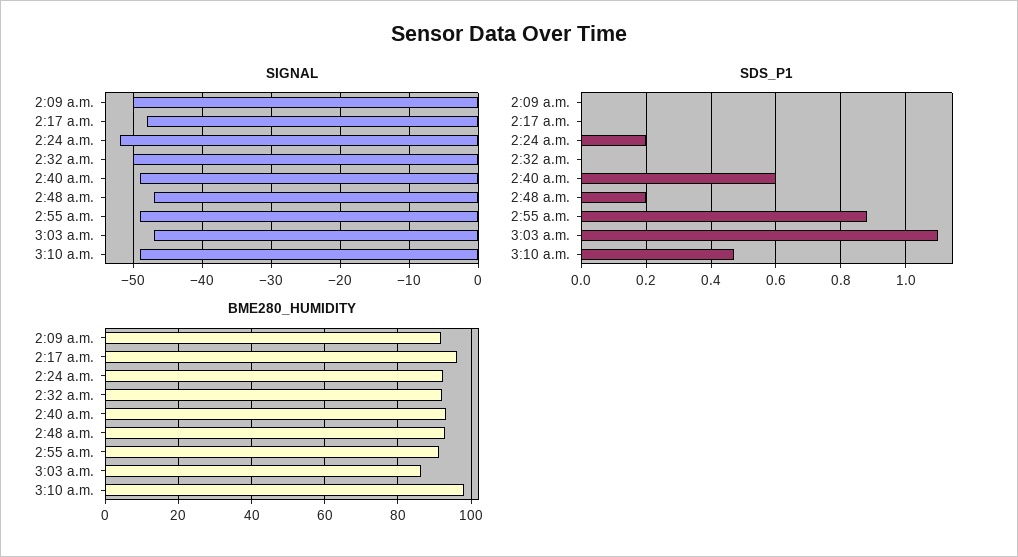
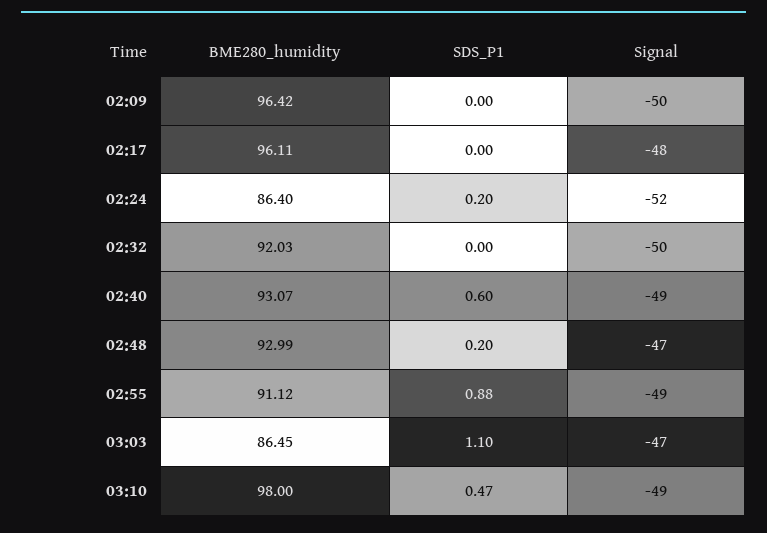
  {
    "SIGNAL": {
      "2:09 a.m.": -50,
      "2:17 a.m.": -48,
      "2:24 a.m.": -52,
      "2:32 a.m.": -50,
      "2:40 a.m.": -49,
      "2:48 a.m.": -47,
      "2:55 a.m.": -49,
      "3:03 a.m.": -47,
      "3:10 a.m.": -49
    },
    "SDS_P1": {
      "2:09 a.m.": 0,
      "2:17 a.m.": 0,
      "2:24 a.m.": 0.2,
      "2:32 a.m.": 0,
      "2:40 a.m.": 0.6,
      "2:48 a.m.": 0.2,
      "2:55 a.m.": 0.88,
      "3:03 a.m.": 1.1,
      "3:10 a.m.": 0.47
    },
    "BME280_HUMIDITY": {
-     "2:09 a.m.": 92,
+     "2:09 a.m.": 96.42,
      "2:17 a.m.": 96.11,
-     "2:24 a.m.": 92,
+     "2:24 a.m.": 86.4,
      "2:32 a.m.": 92.03,
      "2:40 a.m.": 93.07,
      "2:48 a.m.": 92.99,
      "2:55 a.m.": 91.12,
      "3:03 a.m.": 86.45,
      "3:10 a.m.": 98
    }
  }

